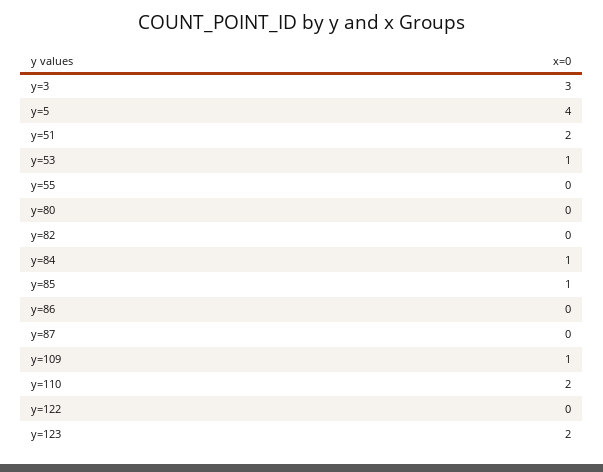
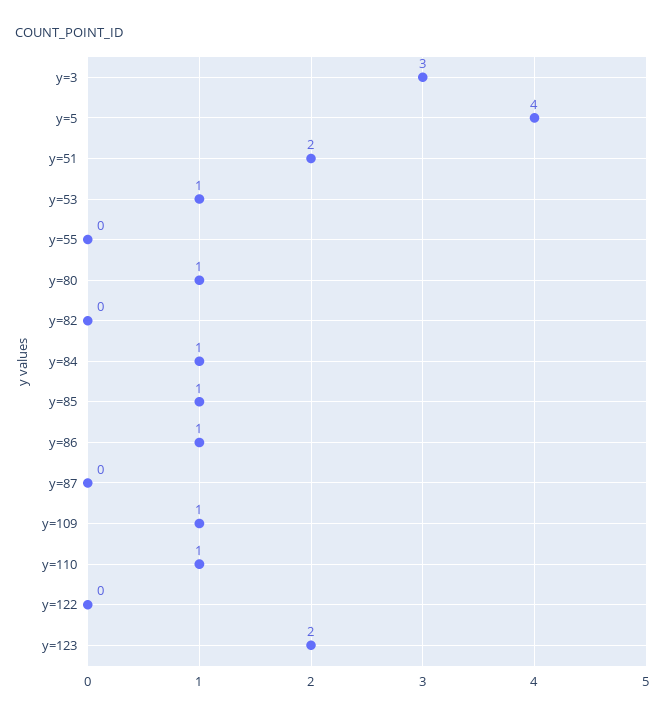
  {
    "y=3": 3,
    "y=5": 4,
    "y=51": 2,
    "y=53": 1,
    "y=55": 0,
-   "y=80": 0,
+   "y=80": 1,
    "y=82": 0,
    "y=84": 1,
    "y=85": 1,
-   "y=86": 0,
+   "y=86": 1,
    "y=87": 0,
    "y=109": 1,
-   "y=110": 2,
+   "y=110": 1,
    "y=122": 0,
    "y=123": 2
  }

